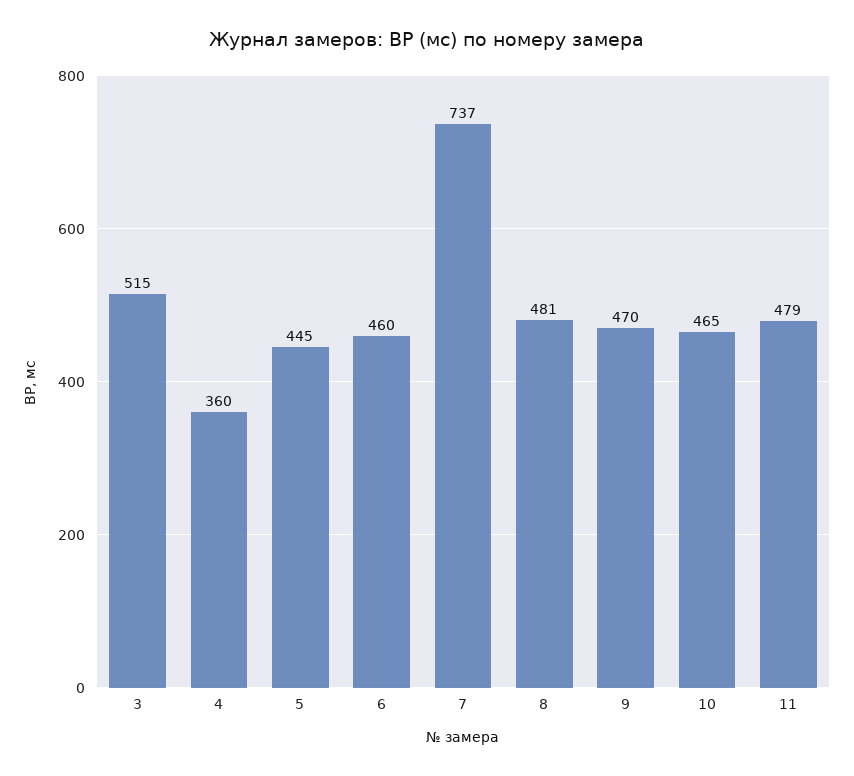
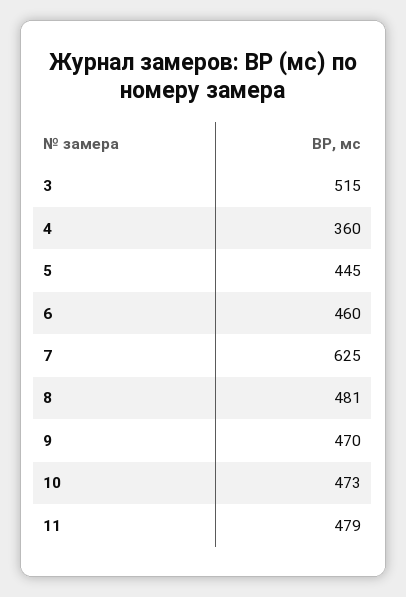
  {
    "3": 515,
    "4": 360,
    "5": 445,
    "6": 460,
-   "7": 737,
+   "7": 625,
    "8": 481,
    "9": 470,
-   "10": 465,
+   "10": 473,
    "11": 479
  }

